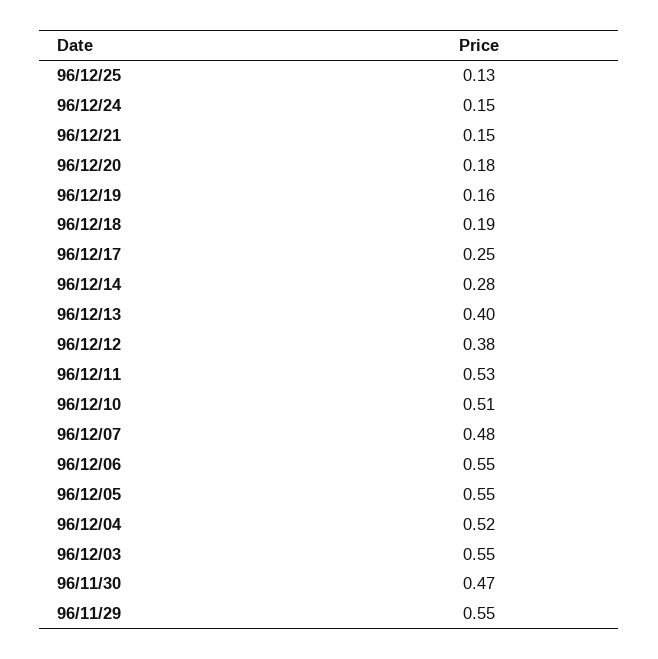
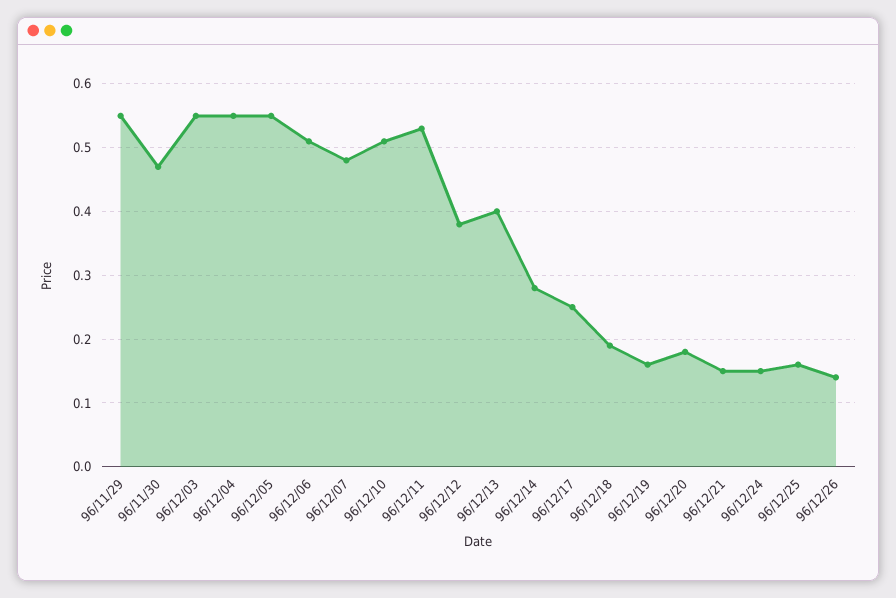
  {
-   "96/12/25": 0.13,
+   "96/12/25": 0.16,
    "96/12/24": 0.15,
    "96/12/21": 0.15,
    "96/12/20": 0.18,
    "96/12/19": 0.16,
    "96/12/18": 0.19,
    "96/12/17": 0.25,
    "96/12/14": 0.28,
    "96/12/13": 0.4,
    "96/12/12": 0.38,
    "96/12/11": 0.53,
    "96/12/10": 0.51,
    "96/12/07": 0.48,
-   "96/12/06": 0.55,
+   "96/12/06": 0.51,
    "96/12/05": 0.55,
-   "96/12/04": 0.52,
+   "96/12/04": 0.55,
    "96/12/03": 0.55,
    "96/11/30": 0.47,
-   "96/11/29": 0.55
+   "96/11/29": 0.55,
+   "96/12/26": 0.14
  }

